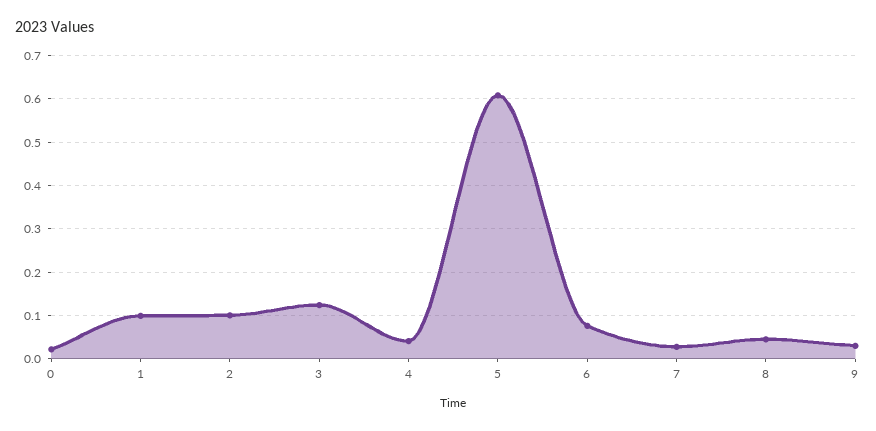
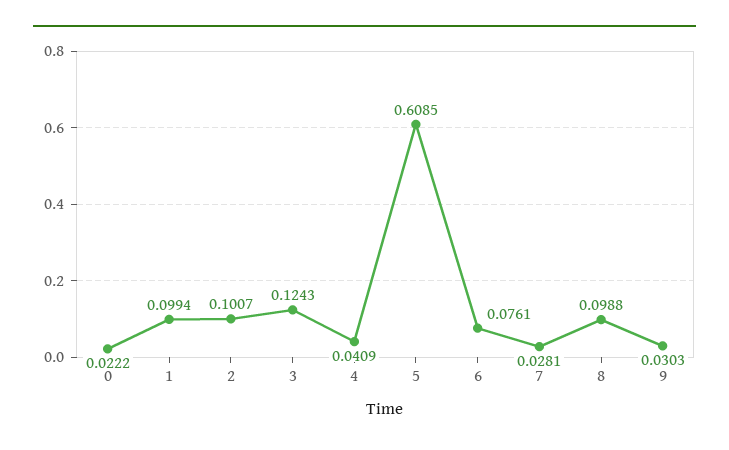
  {
    "0": 0.0222,
    "1": 0.0994,
    "2": 0.1007,
    "3": 0.1243,
    "4": 0.0409,
    "5": 0.6085,
    "6": 0.0761,
    "7": 0.0281,
-   "8": 0.04,
+   "8": 0.0988,
    "9": 0.0303
  }

